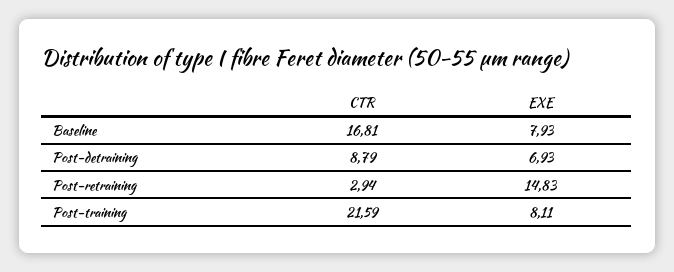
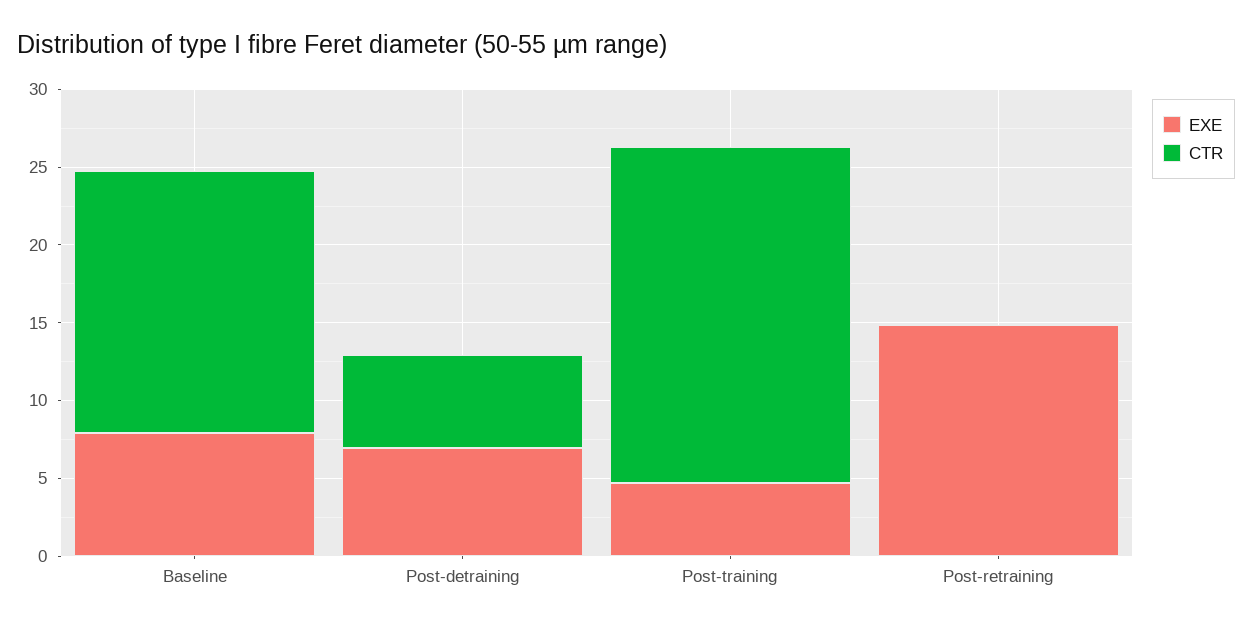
  {
    "CTR": {
      "Baseline": 16.81,
-     "Post-detraining": 8.79,
+     "Post-detraining": 6,
-     "Post-retraining": 2.94,
+     "Post-retraining": 0,
      "Post-training": 21.59
    },
    "EXE": {
      "Baseline": 7.93,
      "Post-detraining": 6.93,
      "Post-retraining": 14.83,
-     "Post-training": 8.11
+     "Post-training": 5
    }
  }

